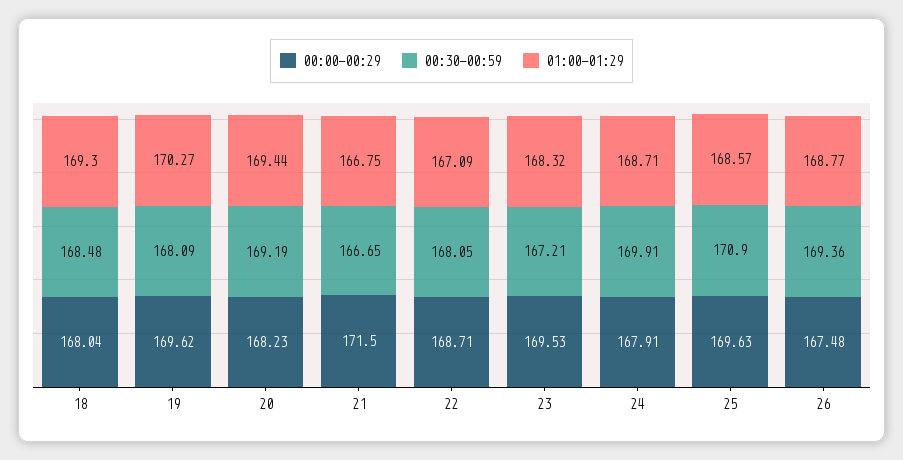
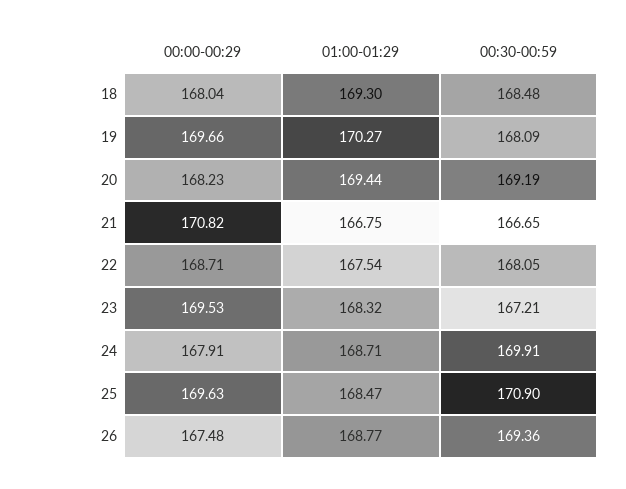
  {
    "00:00-00:29": {
      "18": 168.04,
-     "19": 169.62,
+     "19": 169.66,
      "20": 168.23,
-     "21": 171.5,
+     "21": 170.82,
      "22": 168.71,
      "23": 169.53,
      "24": 167.91,
      "25": 169.63,
      "26": 167.48
    },
    "00:30-00:59": {
      "18": 168.48,
      "19": 168.09,
      "20": 169.19,
      "21": 166.65,
      "22": 168.05,
      "23": 167.21,
      "24": 169.91,
      "25": 170.9,
      "26": 169.36
    },
    "01:00-01:29": {
      "18": 169.3,
      "19": 170.27,
      "20": 169.44,
      "21": 166.75,
-     "22": 167.09,
+     "22": 167.54,
      "23": 168.32,
      "24": 168.71,
-     "25": 168.57,
+     "25": 168.47,
      "26": 168.77
    }
  }

